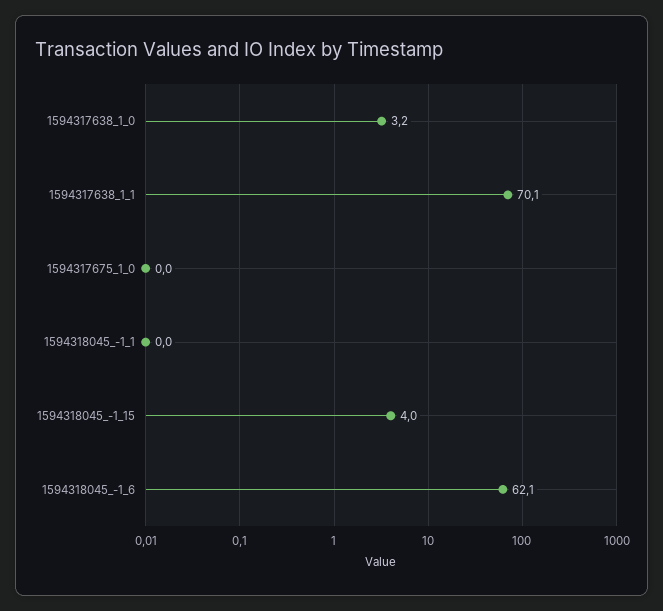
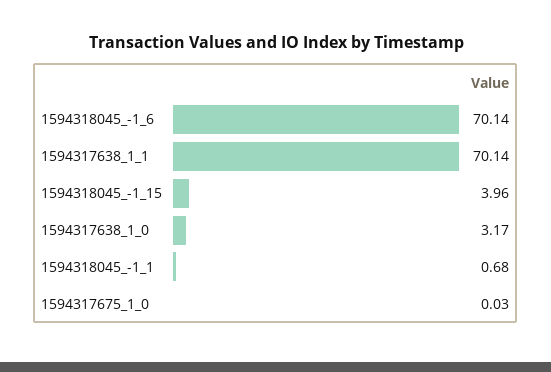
  {
    "1594317638_1_0": 3.17,
    "1594317638_1_1": 70.14,
    "1594317675_1_0": 0.03,
-   "1594318045_-1_1": 0,
+   "1594318045_-1_1": 0.68,
    "1594318045_-1_15": 3.96,
-   "1594318045_-1_6": 62.1
+   "1594318045_-1_6": 70.14
  }

